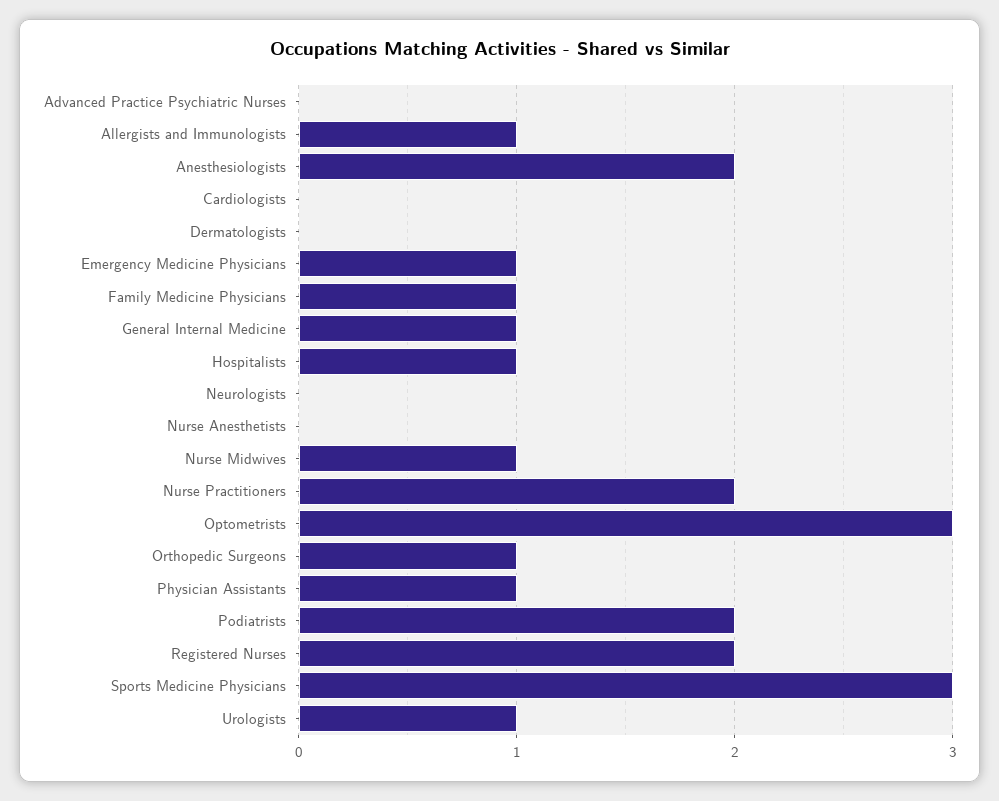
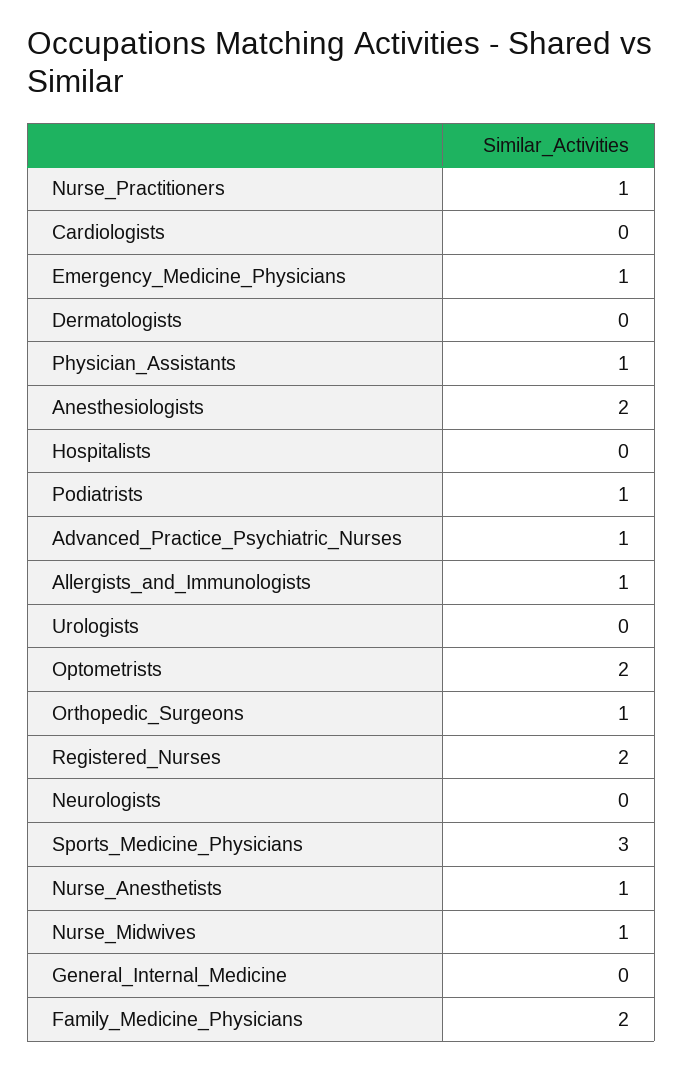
  {
-   "Advanced Practice Psychiatric Nurses": 0,
+   "Advanced Practice Psychiatric Nurses": 1,
    "Allergists and Immunologists": 1,
    "Anesthesiologists": 2,
    "Cardiologists": 0,
    "Dermatologists": 0,
    "Emergency Medicine Physicians": 1,
-   "Family Medicine Physicians": 1,
+   "Family Medicine Physicians": 2,
-   "General Internal Medicine": 1,
+   "General Internal Medicine": 0,
-   "Hospitalists": 1,
+   "Hospitalists": 0,
    "Neurologists": 0,
-   "Nurse Anesthetists": 0,
+   "Nurse Anesthetists": 1,
    "Nurse Midwives": 1,
-   "Nurse Practitioners": 2,
+   "Nurse Practitioners": 1,
-   "Optometrists": 3,
+   "Optometrists": 2,
    "Orthopedic Surgeons": 1,
    "Physician Assistants": 1,
-   "Podiatrists": 2,
+   "Podiatrists": 1,
    "Registered Nurses": 2,
    "Sports Medicine Physicians": 3,
-   "Urologists": 1
+   "Urologists": 0
  }

